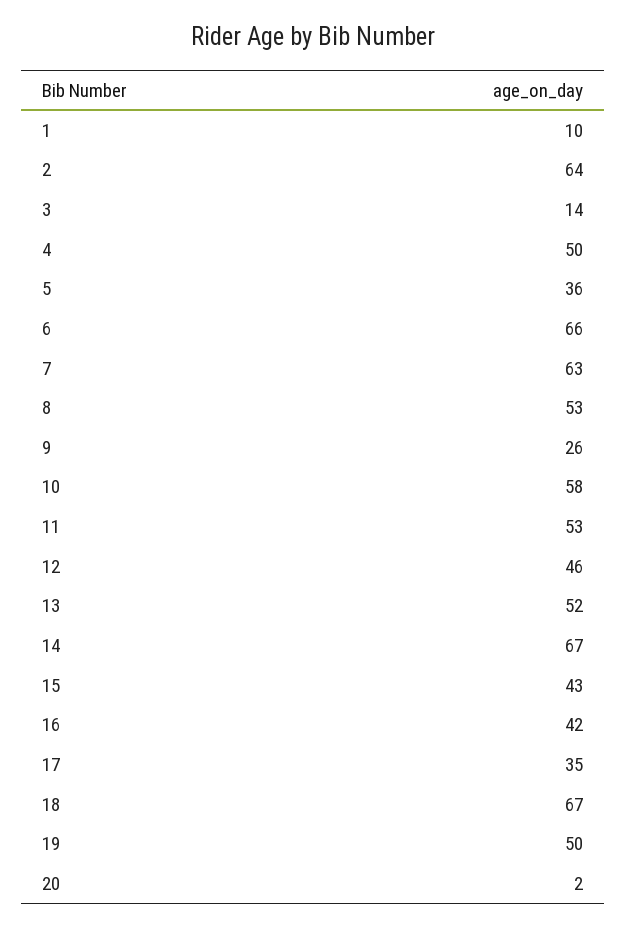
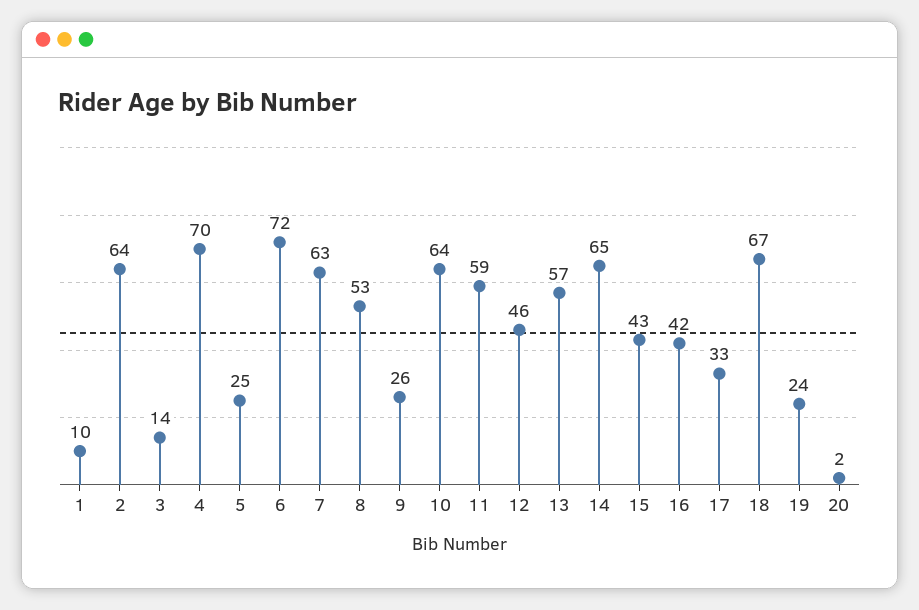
  {
    "1": 10,
    "2": 64,
    "3": 14,
-   "4": 50,
+   "4": 70,
-   "5": 36,
+   "5": 25,
-   "6": 66,
+   "6": 72,
    "7": 63,
    "8": 53,
    "9": 26,
-   "10": 58,
+   "10": 64,
-   "11": 53,
+   "11": 59,
    "12": 46,
-   "13": 52,
+   "13": 57,
-   "14": 67,
+   "14": 65,
    "15": 43,
    "16": 42,
-   "17": 35,
+   "17": 33,
    "18": 67,
-   "19": 50,
+   "19": 24,
    "20": 2
  }

